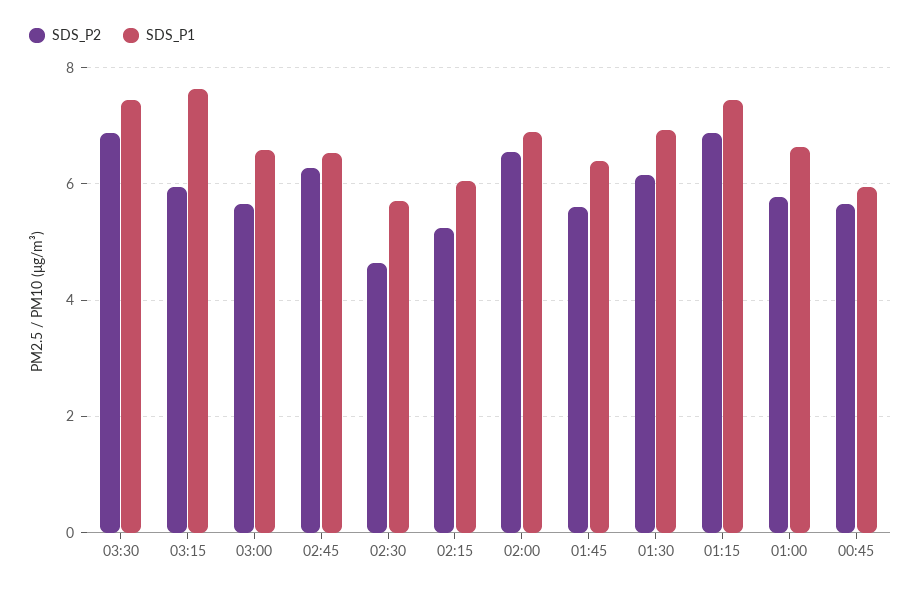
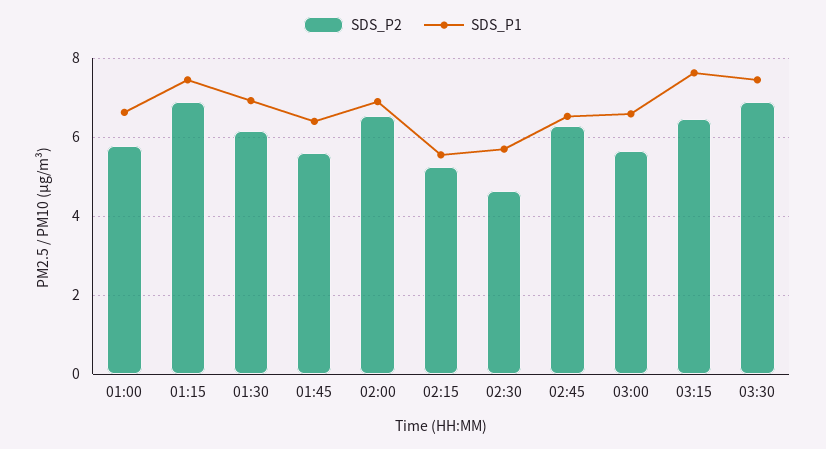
  {
    "SDS_P2": {
      "03:30": 6.8,
-     "03:15": 6,
+     "03:15": 6.4,
      "03:00": 5.6,
      "02:45": 6.2,
      "02:30": 4.6,
      "02:15": 5.2,
      "02:00": 6.6,
      "01:45": 5.6,
      "01:30": 6.2,
      "01:15": 6.8,
-     "01:00": 5.8,
+     "01:00": 5.8
-     "00:45": 5.6
    },
    "SDS_P1": {
      "03:30": 7.4,
      "03:15": 7.6,
      "03:00": 6.6,
      "02:45": 6.6,
      "02:30": 5.8,
-     "02:15": 6,
+     "02:15": 5.6,
      "02:00": 7,
      "01:45": 6.4,
      "01:30": 7,
      "01:15": 7.4,
-     "01:00": 6.6,
+     "01:00": 6.6
-     "00:45": 6
    }
  }

